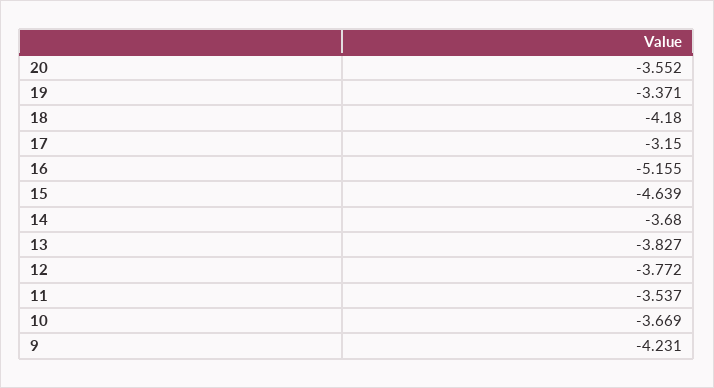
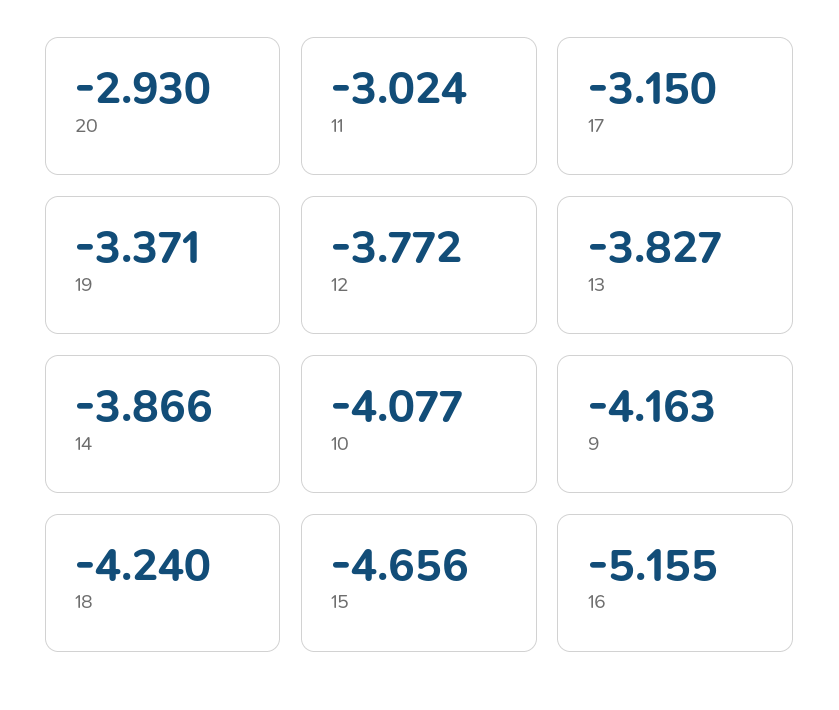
  {
-   "20": -3.552,
+   "20": -2.93,
    "19": -3.371,
-   "18": -4.18,
+   "18": -4.24,
    "17": -3.15,
    "16": -5.155,
-   "15": -4.639,
+   "15": -4.656,
-   "14": -3.68,
+   "14": -3.866,
    "13": -3.827,
    "12": -3.772,
-   "11": -3.537,
+   "11": -3.024,
-   "10": -3.669,
+   "10": -4.077,
-   "9": -4.231
+   "9": -4.163
  }

